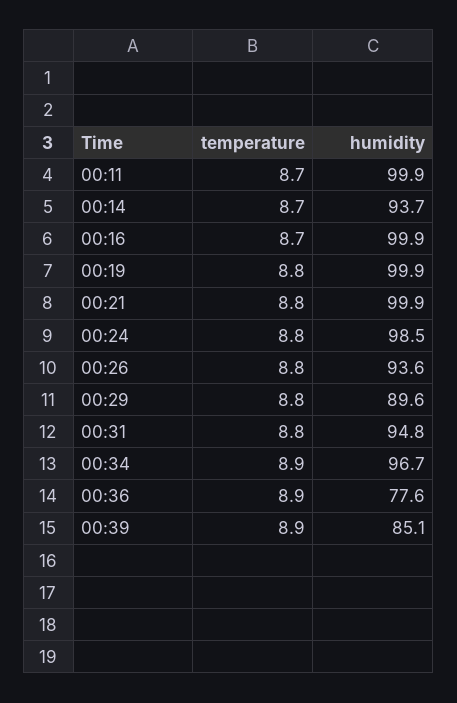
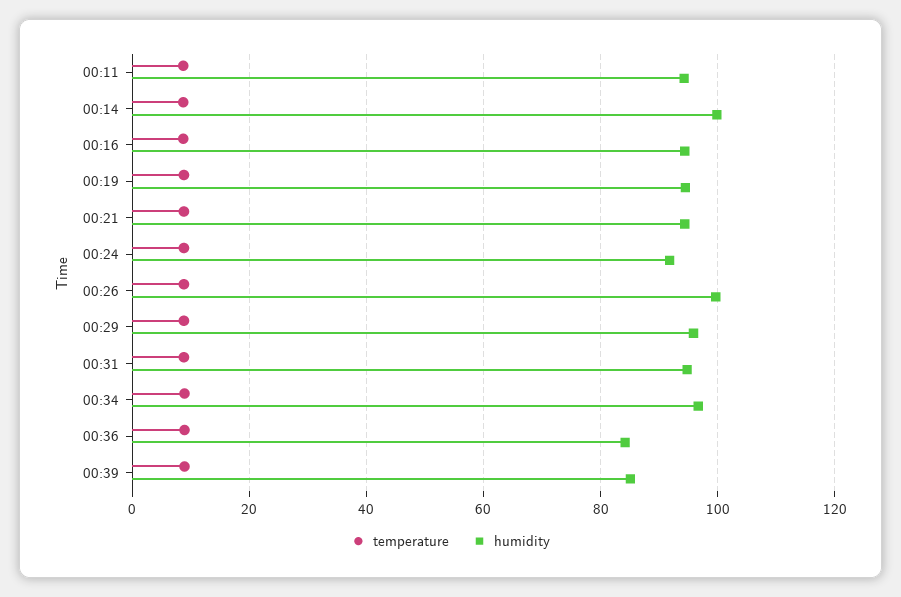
  {
    "temperature": {
      "00:11": 8.7,
      "00:14": 8.7,
      "00:16": 8.7,
      "00:19": 8.8,
      "00:21": 8.8,
      "00:24": 8.8,
      "00:26": 8.8,
      "00:29": 8.8,
      "00:31": 8.8,
      "00:34": 8.9,
      "00:36": 8.9,
      "00:39": 8.9
    },
    "humidity": {
-     "00:11": 99.9,
+     "00:11": 94,
-     "00:14": 93.7,
+     "00:14": 100,
-     "00:16": 99.9,
+     "00:16": 94,
-     "00:19": 99.9,
+     "00:19": 94,
-     "00:21": 99.9,
+     "00:21": 94,
-     "00:24": 98.5,
+     "00:24": 92,
-     "00:26": 93.6,
+     "00:26": 100,
-     "00:29": 89.6,
+     "00:29": 96,
      "00:31": 94.8,
      "00:34": 96.7,
-     "00:36": 77.6,
+     "00:36": 84,
      "00:39": 85.1
    }
  }

